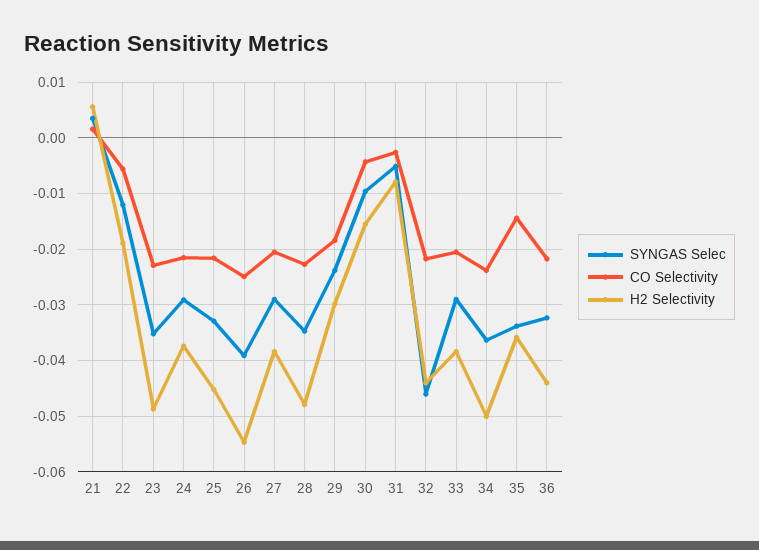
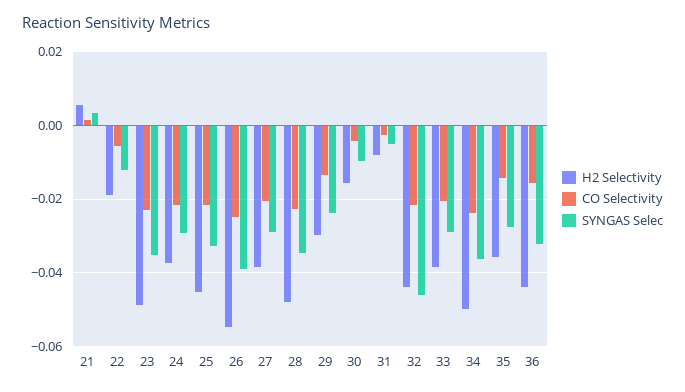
  {
    "SYNGAS Selec": {
      "21": 0.004,
      "22": -0.012,
      "23": -0.036,
      "24": -0.03,
      "25": -0.032,
      "26": -0.04,
      "27": -0.03,
      "28": -0.034,
      "29": -0.024,
      "30": -0.01,
      "31": -0.006,
      "32": -0.046,
      "33": -0.03,
      "34": -0.036,
-     "35": -0.034,
+     "35": -0.028,
      "36": -0.032
    },
    "CO Selectivity": {
      "21": 0.002,
      "22": -0.006,
      "23": -0.022,
      "24": -0.022,
      "25": -0.022,
      "26": -0.024,
      "27": -0.02,
      "28": -0.022,
-     "29": -0.018,
+     "29": -0.014,
      "30": -0.004,
      "31": -0.002,
      "32": -0.022,
      "33": -0.02,
      "34": -0.024,
      "35": -0.014,
-     "36": -0.022
+     "36": -0.016
    },
    "H2 Selectivity": {
      "21": 0.006,
      "22": -0.018,
      "23": -0.048,
      "24": -0.038,
      "25": -0.046,
      "26": -0.054,
      "27": -0.038,
      "28": -0.048,
      "29": -0.03,
      "30": -0.016,
      "31": -0.008,
      "32": -0.044,
      "33": -0.038,
      "34": -0.05,
      "35": -0.036,
      "36": -0.044
    }
  }

